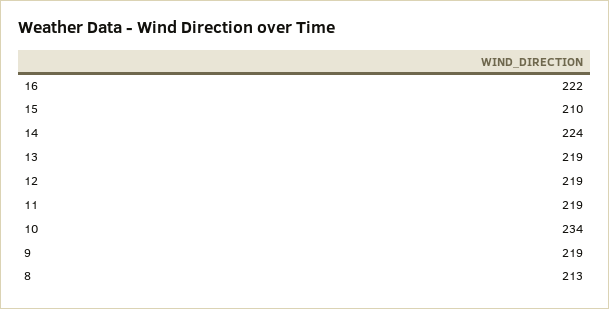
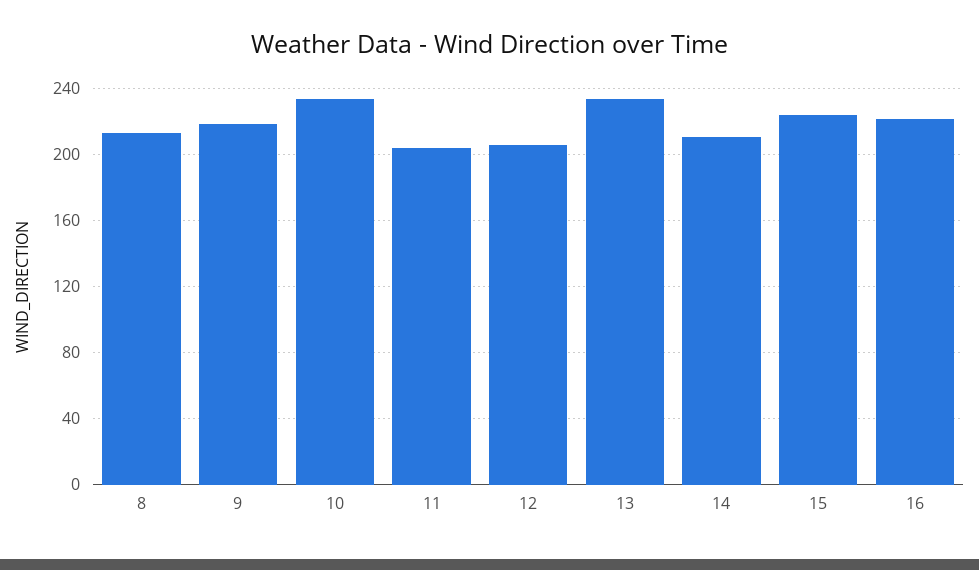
  {
    "16": 222,
-   "15": 210,
+   "15": 225,
-   "14": 224,
+   "14": 210,
-   "13": 219,
+   "13": 235,
-   "12": 219,
+   "12": 205,
-   "11": 219,
+   "11": 205,
    "10": 234,
    "9": 219,
    "8": 213
  }

